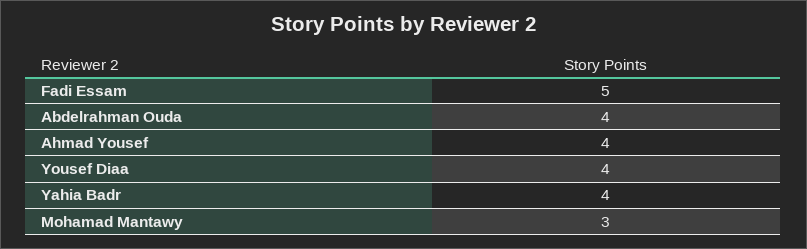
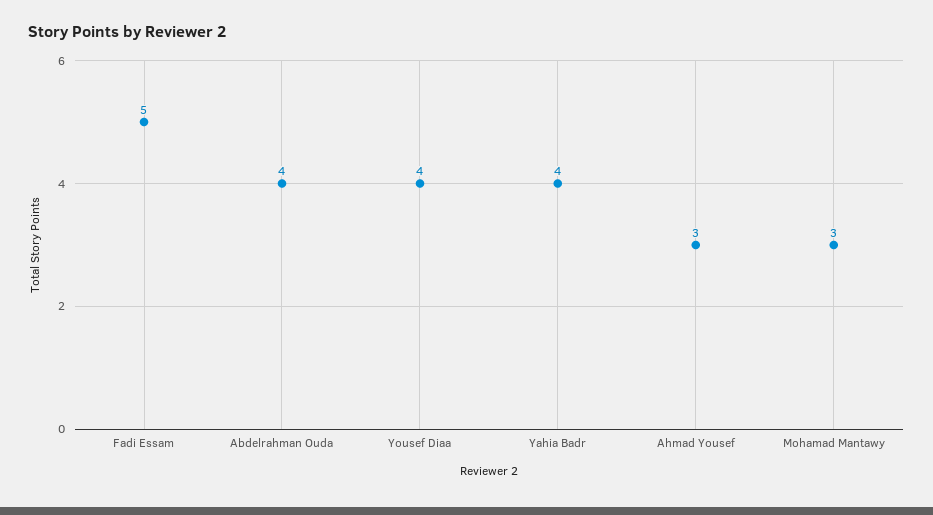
  {
    "Fadi Essam": 5,
    "Abdelrahman Ouda": 4,
-   "Ahmad Yousef": 4,
+   "Ahmad Yousef": 3,
    "Yousef Diaa": 4,
    "Yahia Badr": 4,
    "Mohamad Mantawy": 3
  }

